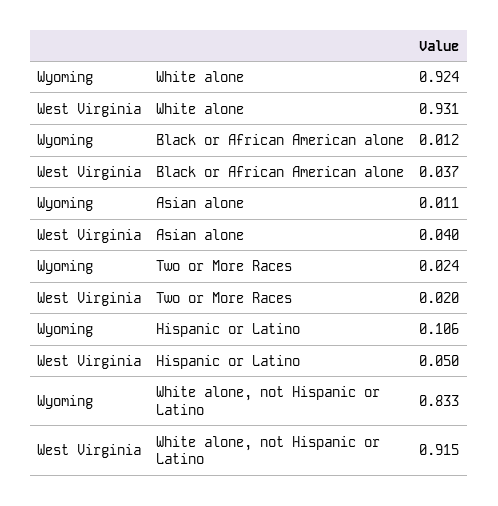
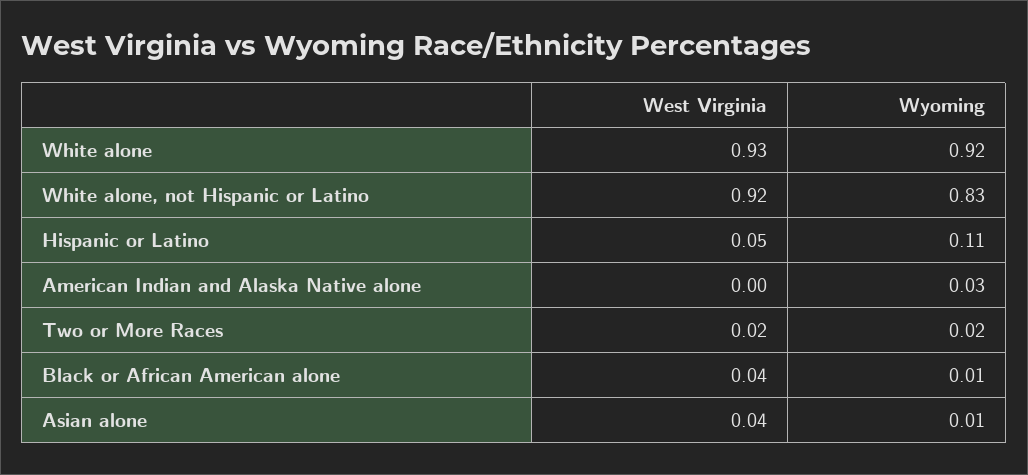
  {
    "Wyoming": {
      "White alone": 0.924,
      "Black or African American alone": 0.012,
      "Asian alone": 0.011,
      "Two or More Races": 0.024,
      "Hispanic or Latino": 0.106,
-     "White alone, not Hispanic or Latino": 0.833
+     "White alone, not Hispanic or Latino": 0.833,
+     "American Indian and Alaska Native alone": 0.03
    },
    "West Virginia": {
      "White alone": 0.931,
      "Black or African American alone": 0.037,
      "Asian alone": 0.04,
      "Two or More Races": 0.02,
      "Hispanic or Latino": 0.05,
-     "White alone, not Hispanic or Latino": 0.915
+     "White alone, not Hispanic or Latino": 0.915,
+     "American Indian and Alaska Native alone": 0
    }
  }

